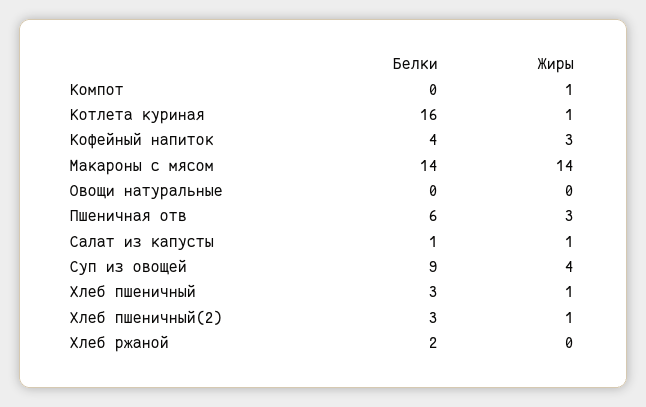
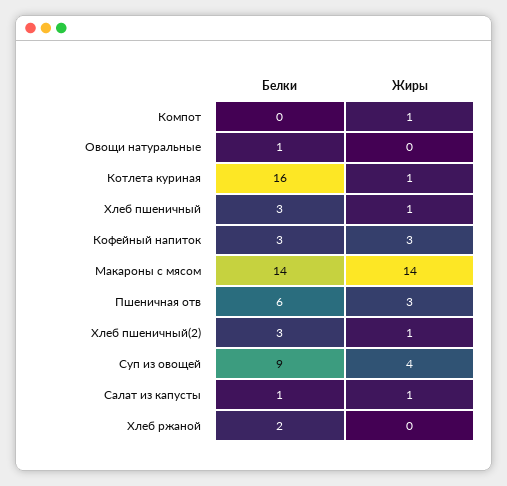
  {
    "Белки": {
      "Компот": 0,
      "Котлета куриная": 16,
-     "Кофейный напиток": 4,
+     "Кофейный напиток": 3,
      "Макароны с мясом": 14,
-     "Овощи натуральные": 0,
+     "Овощи натуральные": 1,
      "Пшеничная отв": 6,
      "Салат из капусты": 1,
      "Суп из овощей": 9,
      "Хлеб пшеничный": 3,
      "Хлеб пшеничный(2)": 3,
      "Хлеб ржаной": 2
    },
    "Жиры": {
      "Компот": 1,
      "Котлета куриная": 1,
      "Кофейный напиток": 3,
      "Макароны с мясом": 14,
      "Овощи натуральные": 0,
      "Пшеничная отв": 3,
      "Салат из капусты": 1,
      "Суп из овощей": 4,
      "Хлеб пшеничный": 1,
      "Хлеб пшеничный(2)": 1,
      "Хлеб ржаной": 0
    }
  }

